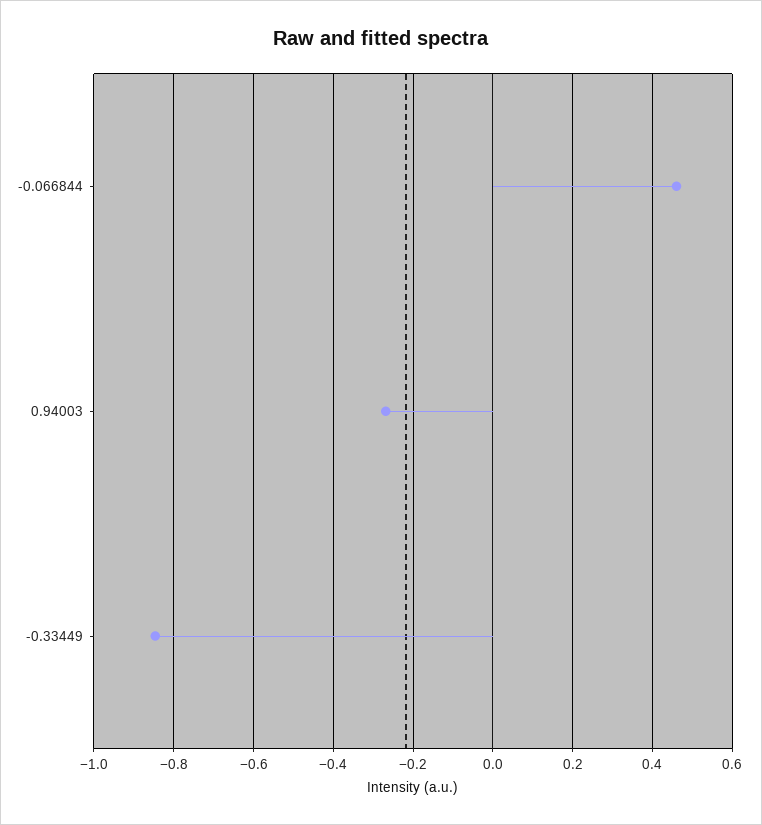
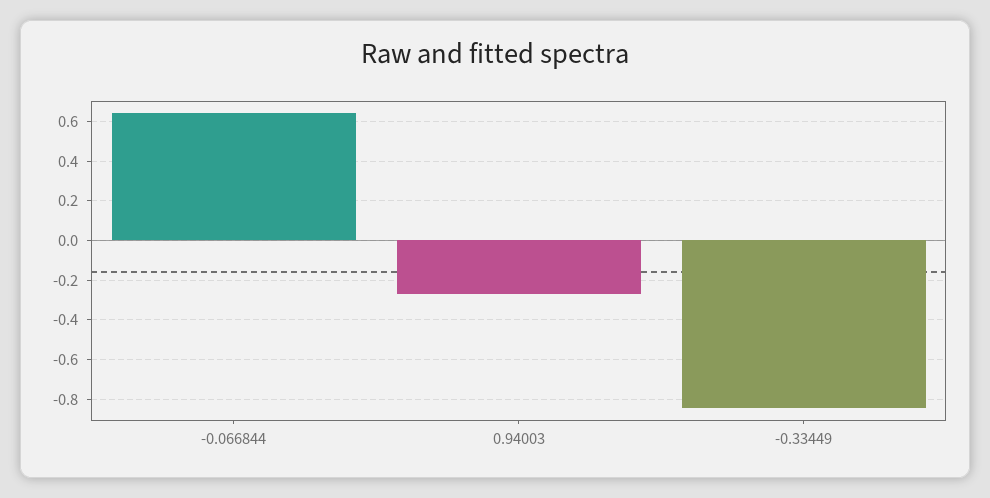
  {
-   "-0.066844": 0.46,
+   "-0.066844": 0.65,
    "0.94003": -0.26,
    "-0.33449": -0.84
  }

